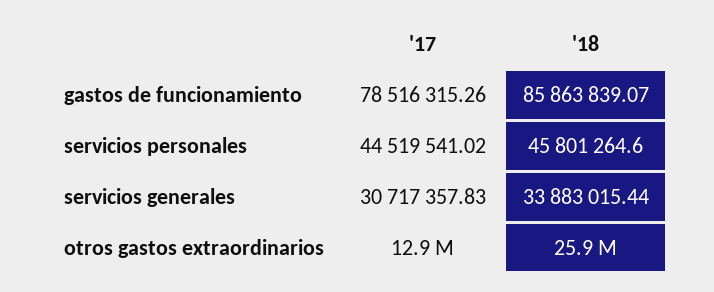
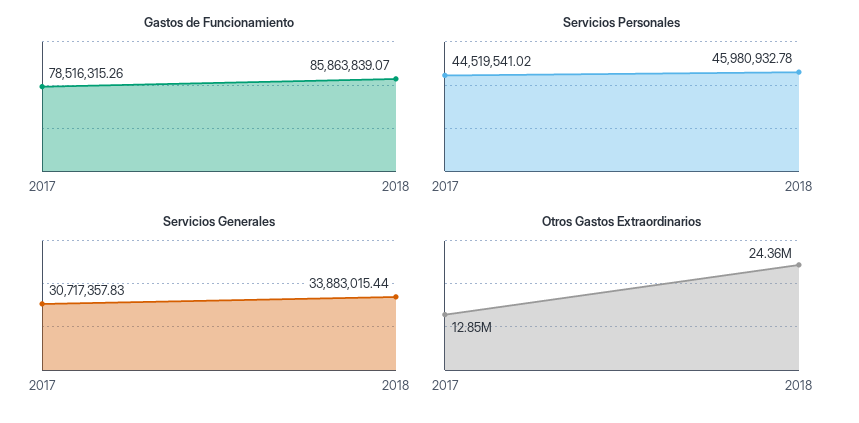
  {
    "gastos de funcionamiento": {
      "'17": 78516315.26,
      "'18": 85863839.07
    },
    "servicios personales": {
      "'17": 44519541.02,
-     "'18": 45801264.6
+     "'18": 45980932.78
    },
    "servicios generales": {
      "'17": 30717357.83,
      "'18": 33883015.44
    },
    "otros gastos extraordinarios": {
      "'17": 12850000,
-     "'18": 25900000
+     "'18": 24360000
    }
  }

